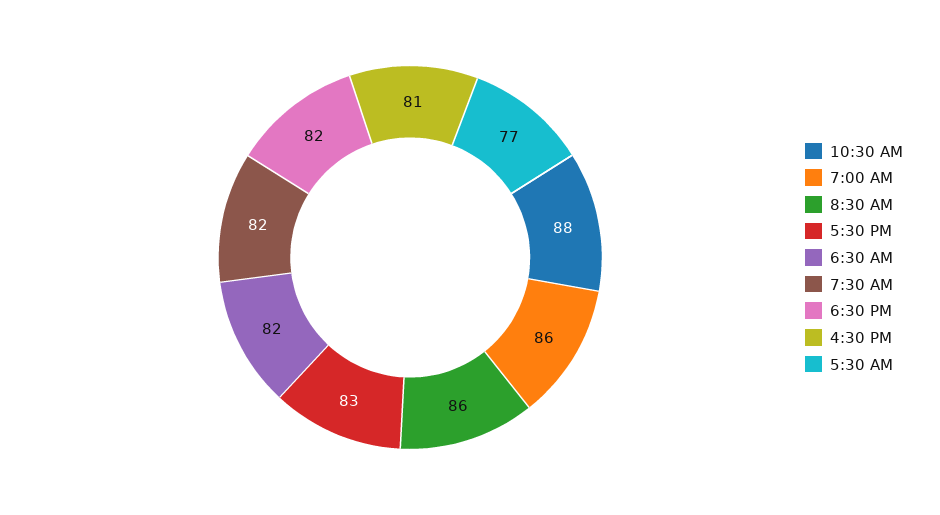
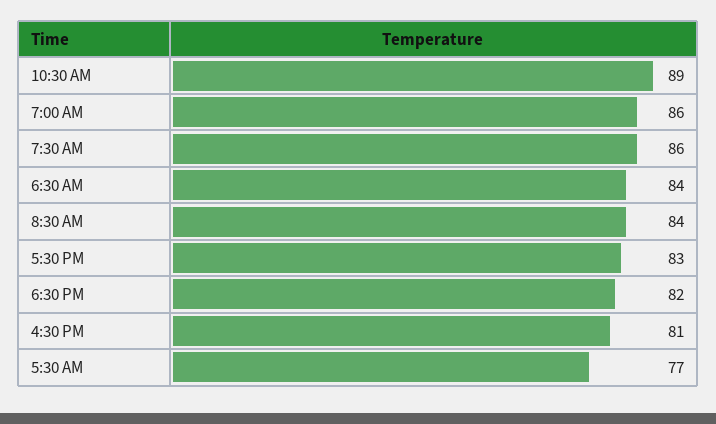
  {
-   "10:30 AM": 88,
+   "10:30 AM": 89,
    "7:00 AM": 86,
-   "8:30 AM": 86,
+   "8:30 AM": 84,
    "5:30 PM": 83,
-   "6:30 AM": 82,
+   "6:30 AM": 84,
-   "7:30 AM": 82,
+   "7:30 AM": 86,
    "6:30 PM": 82,
    "4:30 PM": 81,
    "5:30 AM": 77
  }

